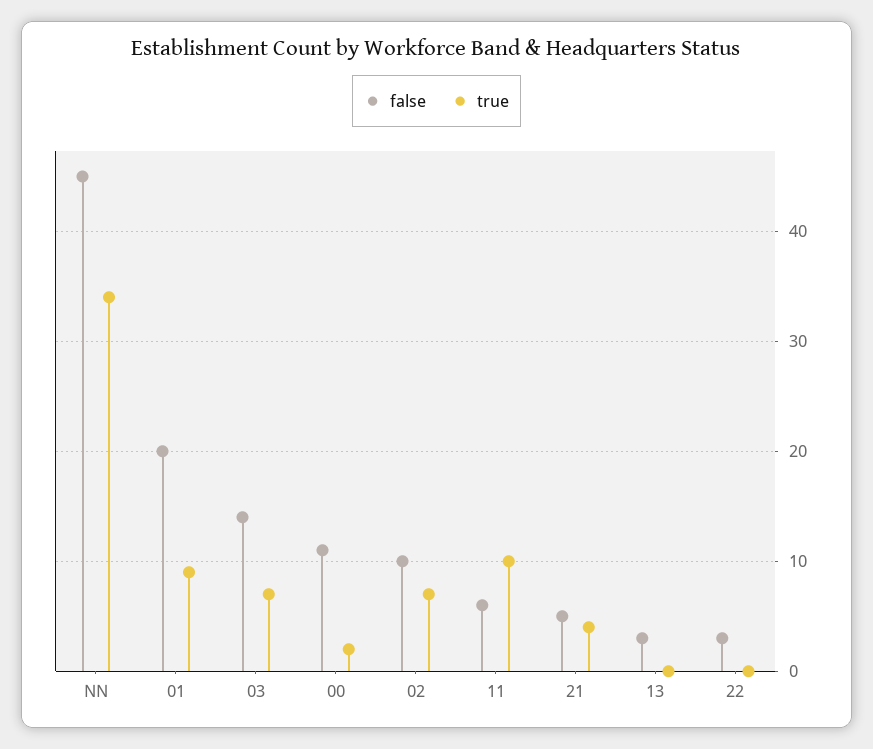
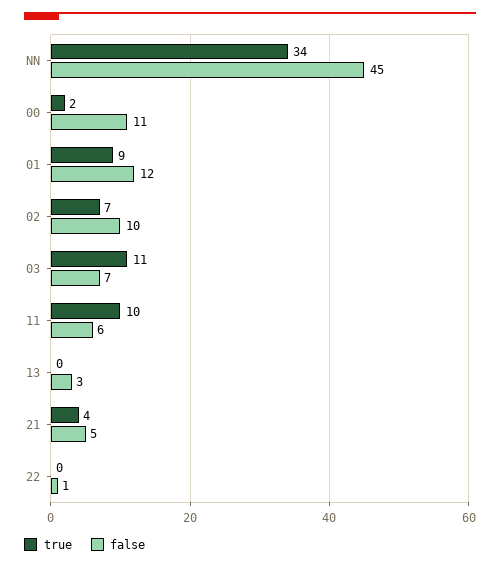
  {
    "false": {
      "NN": 45,
-     "01": 20,
+     "01": 12,
-     "03": 14,
+     "03": 7,
      "00": 11,
      "02": 10,
      "11": 6,
      "21": 5,
      "13": 3,
-     "22": 3
+     "22": 1
    },
    "true": {
      "NN": 34,
      "01": 9,
-     "03": 7,
+     "03": 11,
      "00": 2,
      "02": 7,
      "11": 10,
      "21": 4,
      "13": 0,
      "22": 0
    }
  }

